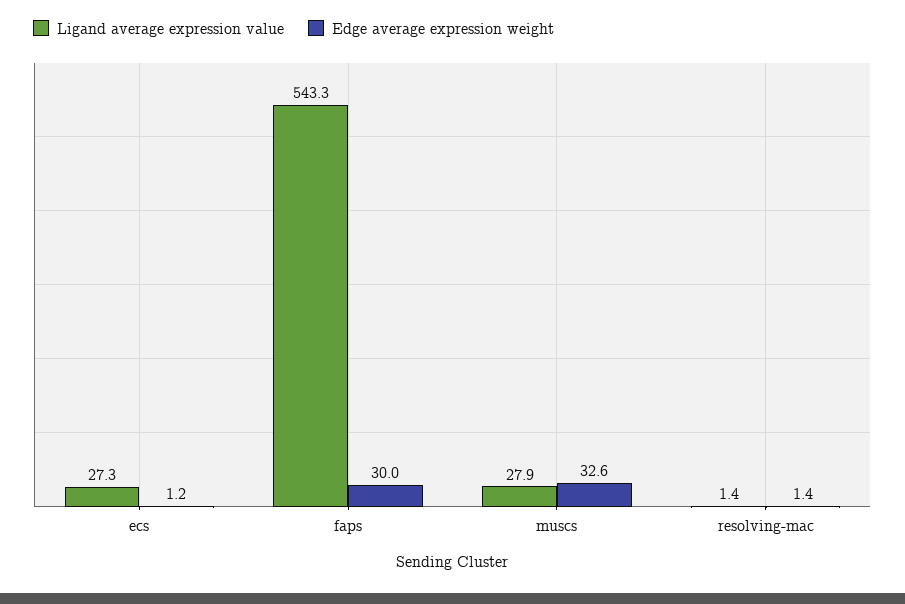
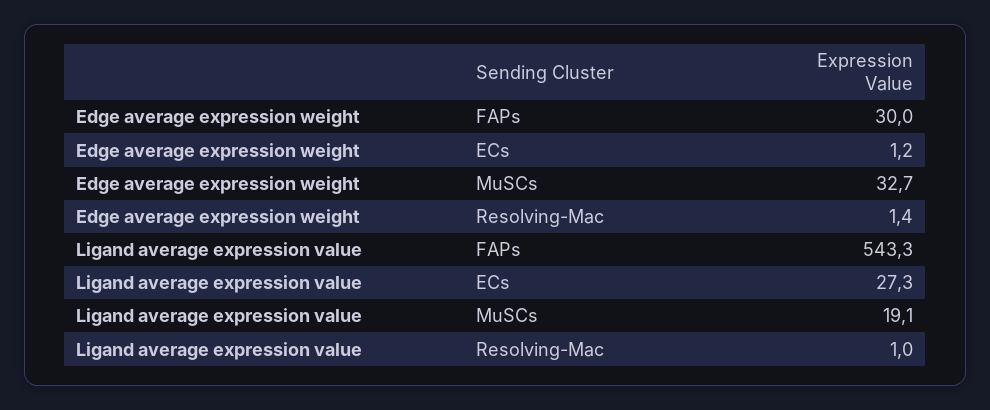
  {
    "Ligand average expression value": {
      "ecs": 27.3,
      "faps": 543.3,
-     "muscs": 27.9,
+     "muscs": 19.1,
-     "resolving-mac": 1.4
+     "resolving-mac": 1
    },
    "Edge average expression weight": {
      "ecs": 1.2,
      "faps": 30,
-     "muscs": 32.6,
+     "muscs": 32.7,
      "resolving-mac": 1.4
    }
  }

